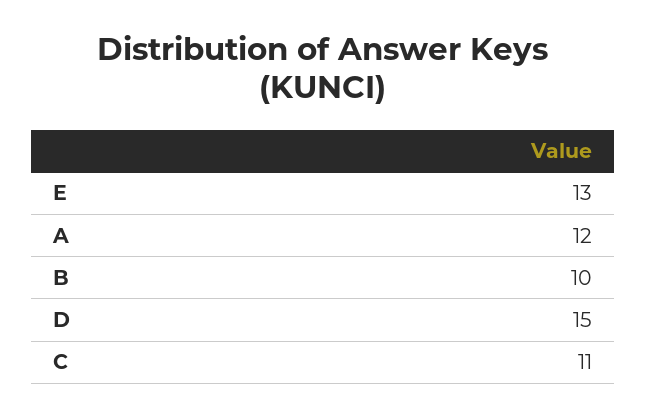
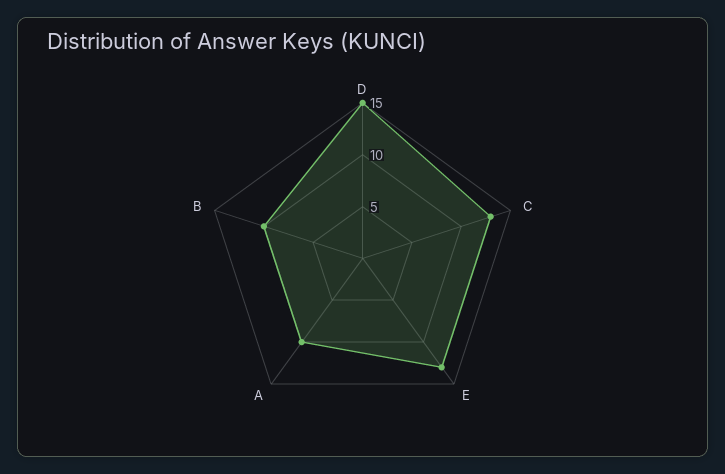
  {
    "E": 13,
-   "A": 12,
+   "A": 10,
    "B": 10,
    "D": 15,
-   "C": 11
+   "C": 13
  }

